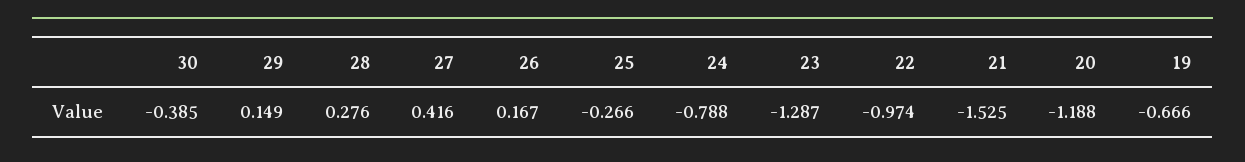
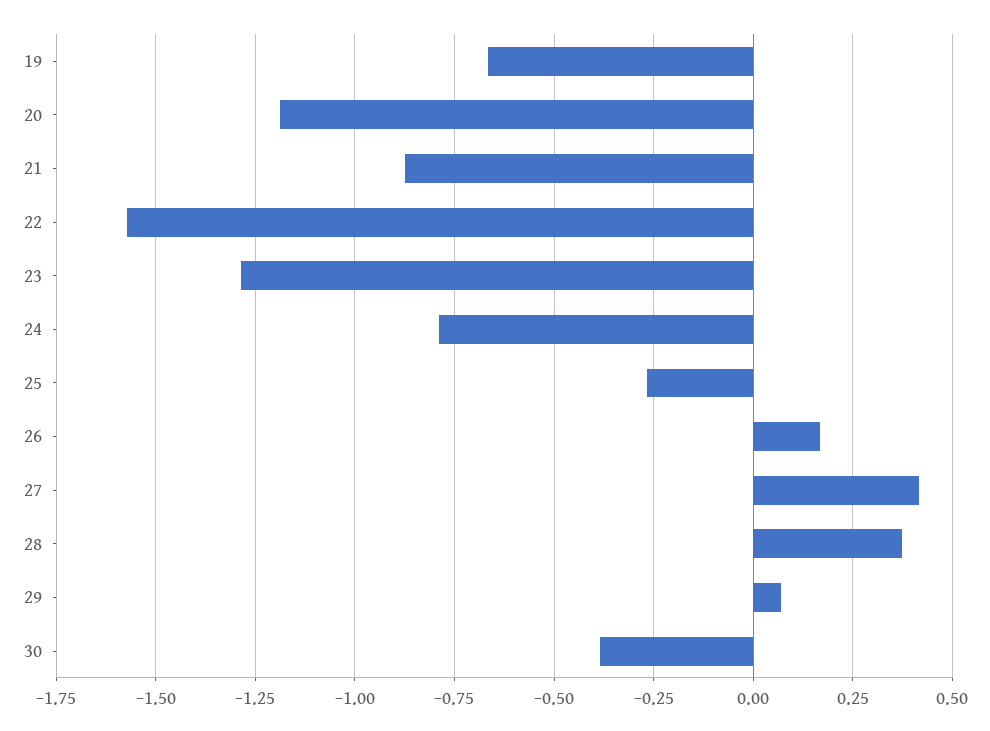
  {
    "30": -0.385,
-   "29": 0.149,
+   "29": 0.075,
-   "28": 0.276,
+   "28": 0.375,
    "27": 0.416,
    "26": 0.167,
    "25": -0.266,
    "24": -0.788,
    "23": -1.287,
-   "22": -0.974,
+   "22": -1.575,
-   "21": -1.525,
+   "21": -0.875,
    "20": -1.188,
    "19": -0.666
  }

